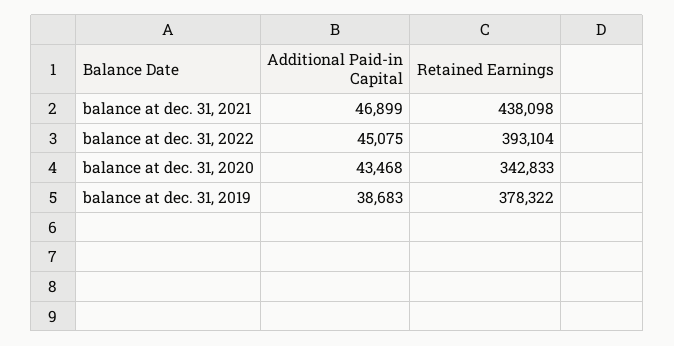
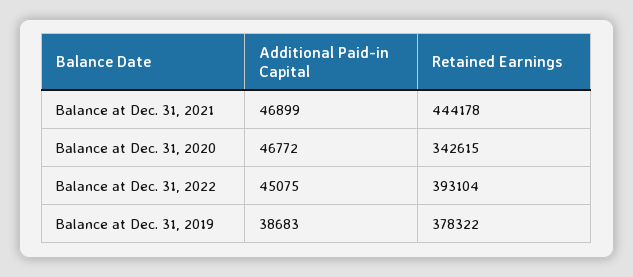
  {
    "Additional Paid-in Capital": {
      "balance at dec. 31, 2021": 46899,
      "balance at dec. 31, 2022": 45075,
-     "balance at dec. 31, 2020": 43468,
+     "balance at dec. 31, 2020": 46772,
      "balance at dec. 31, 2019": 38683
    },
    "Retained Earnings": {
-     "balance at dec. 31, 2021": 438098,
+     "balance at dec. 31, 2021": 444178,
      "balance at dec. 31, 2022": 393104,
-     "balance at dec. 31, 2020": 342833,
+     "balance at dec. 31, 2020": 342615,
      "balance at dec. 31, 2019": 378322
    }
  }

